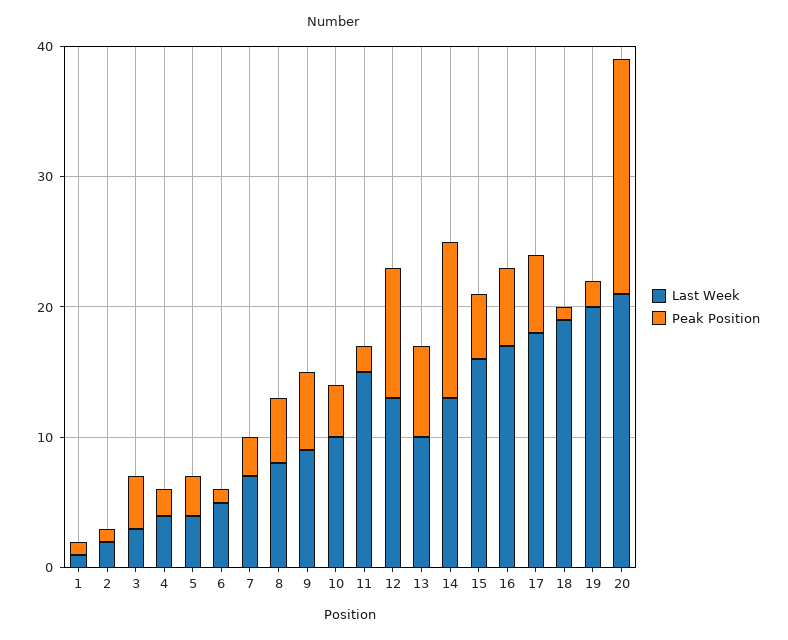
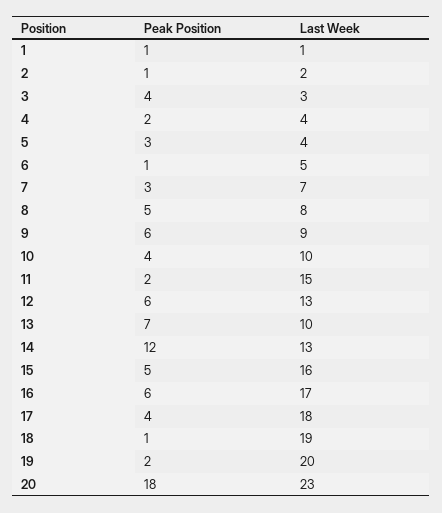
  {
    "Last Week": {
      "1": 1,
      "2": 2,
      "3": 3,
      "4": 4,
      "5": 4,
      "6": 5,
      "7": 7,
      "8": 8,
      "9": 9,
      "10": 10,
      "11": 15,
      "12": 13,
      "13": 10,
      "14": 13,
      "15": 16,
      "16": 17,
      "17": 18,
      "18": 19,
      "19": 20,
-     "20": 21
+     "20": 23
    },
    "Peak Position": {
      "1": 1,
      "2": 1,
      "3": 4,
      "4": 2,
      "5": 3,
      "6": 1,
      "7": 3,
      "8": 5,
      "9": 6,
      "10": 4,
      "11": 2,
-     "12": 10,
+     "12": 6,
      "13": 7,
      "14": 12,
      "15": 5,
      "16": 6,
-     "17": 6,
+     "17": 4,
      "18": 1,
      "19": 2,
      "20": 18
    }
  }

